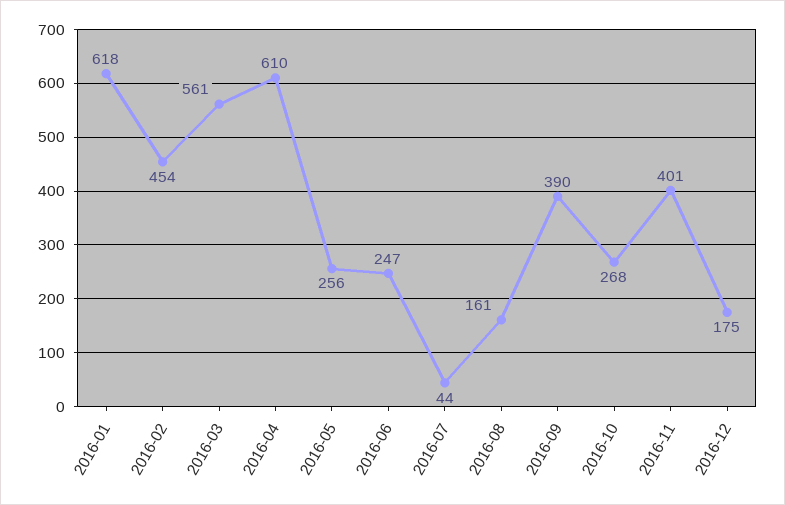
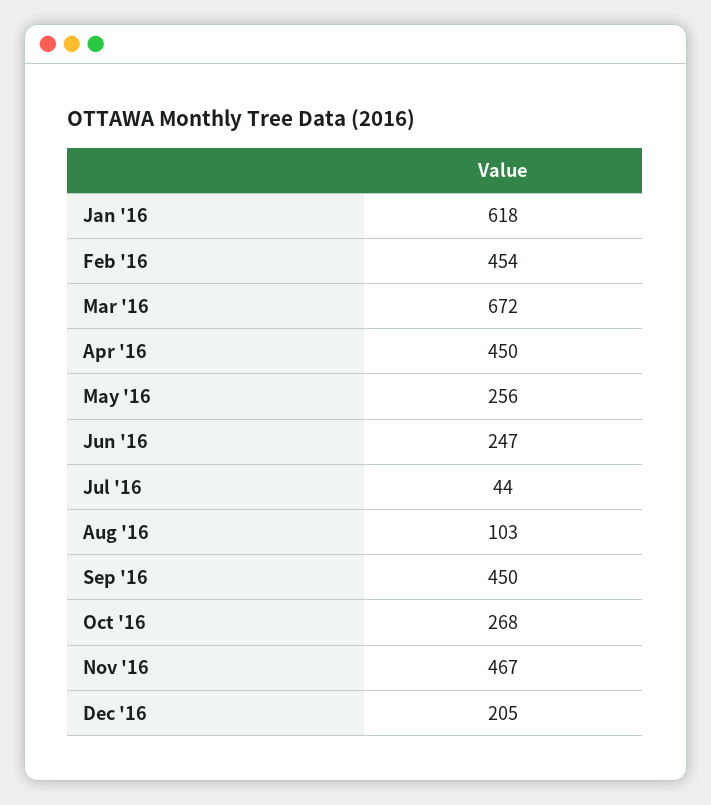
  {
    "2016-01": 618,
    "2016-02": 454,
-   "2016-03": 561,
+   "2016-03": 672,
-   "2016-04": 610,
+   "2016-04": 450,
    "2016-05": 256,
    "2016-06": 247,
    "2016-07": 44,
-   "2016-08": 161,
+   "2016-08": 103,
-   "2016-09": 390,
+   "2016-09": 450,
    "2016-10": 268,
-   "2016-11": 401,
+   "2016-11": 467,
-   "2016-12": 175
+   "2016-12": 205
  }

